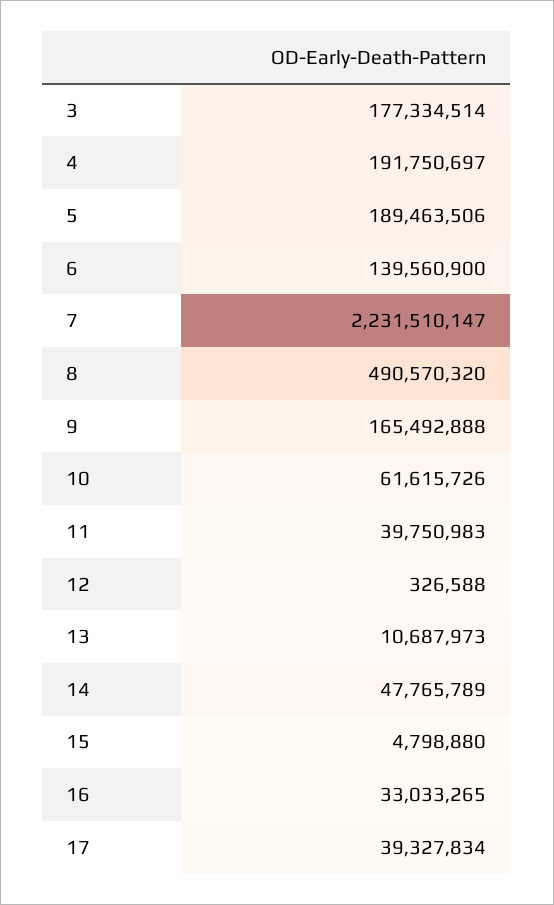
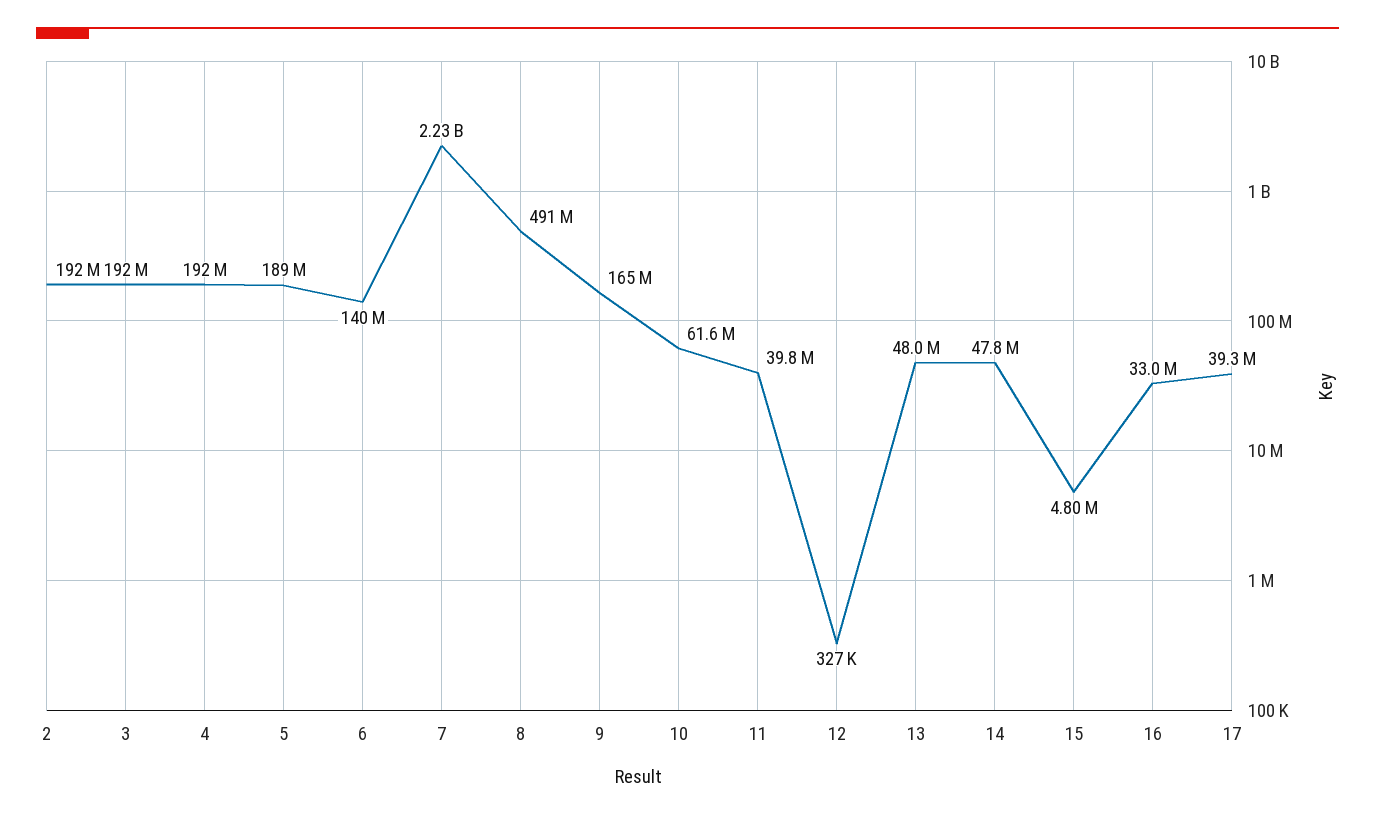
  {
-   "3": 177334514,
+   "3": 192000000,
    "4": 191750697,
    "5": 189463506,
    "6": 139560900,
    "7": 2231510147,
    "8": 490570320,
    "9": 165492888,
    "10": 61615726,
    "11": 39750983,
    "12": 326588,
-   "13": 10687973,
+   "13": 48000000,
    "14": 47765789,
    "15": 4798880,
    "16": 33033265,
-   "17": 39327834
+   "17": 39327834,
+   "2": 192000000
  }

